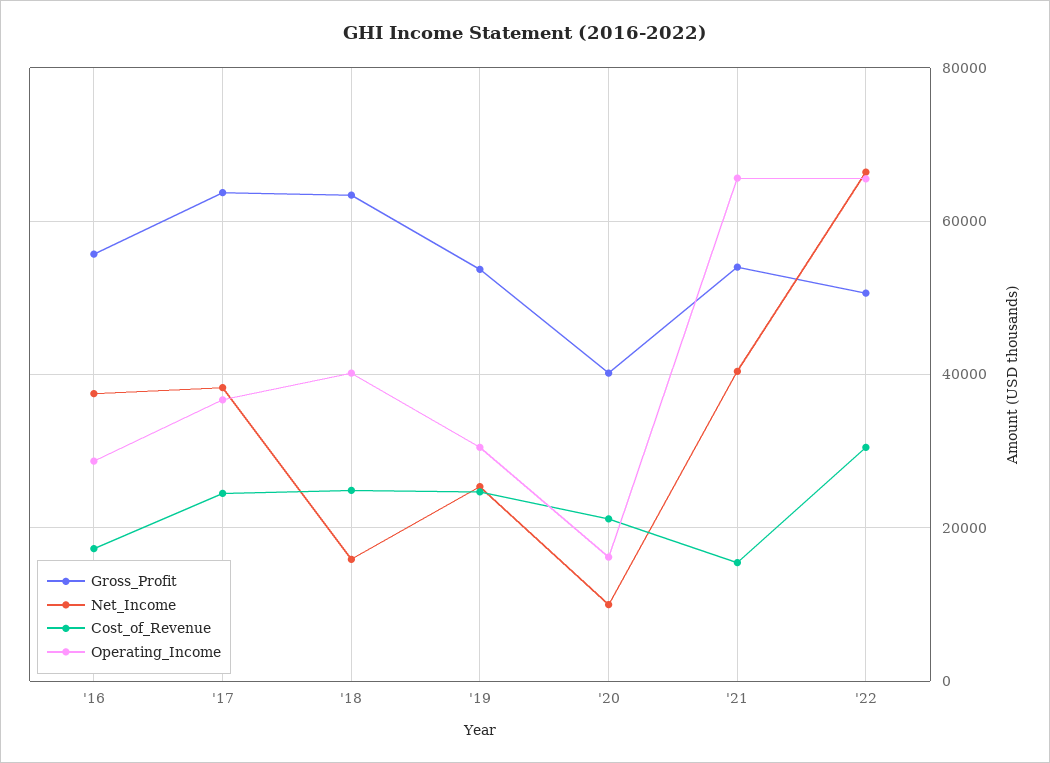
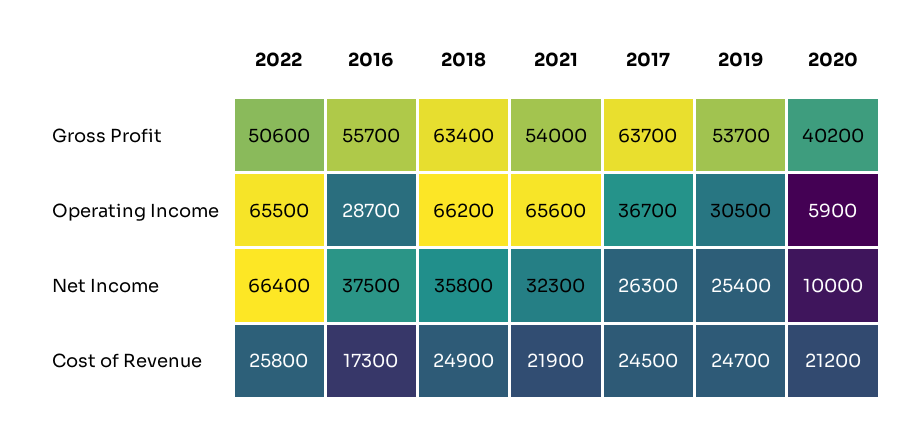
  {
    "Gross_Profit": {
      "'16": 55700,
      "'17": 63700,
      "'18": 63400,
      "'19": 53700,
      "'20": 40200,
      "'21": 54000,
      "'22": 50600
    },
    "Net_Income": {
      "'16": 37500,
-     "'17": 38000,
+     "'17": 26300,
-     "'18": 16000,
+     "'18": 35800,
      "'19": 25400,
      "'20": 10000,
-     "'21": 40000,
+     "'21": 32300,
      "'22": 66400
    },
    "Cost_of_Revenue": {
      "'16": 17300,
      "'17": 24500,
      "'18": 24900,
      "'19": 24700,
      "'20": 21200,
-     "'21": 16000,
+     "'21": 21900,
-     "'22": 30000
+     "'22": 25800
    },
    "Operating_Income": {
      "'16": 28700,
      "'17": 36700,
-     "'18": 40000,
+     "'18": 66200,
      "'19": 30500,
-     "'20": 16000,
+     "'20": 5900,
      "'21": 65600,
      "'22": 65500
    }
  }

